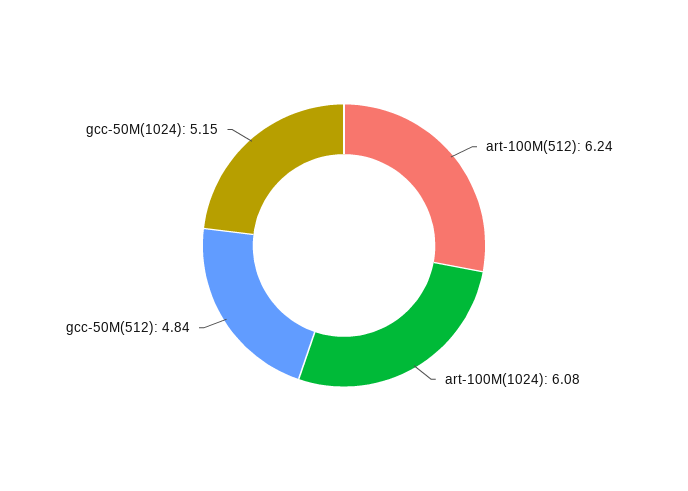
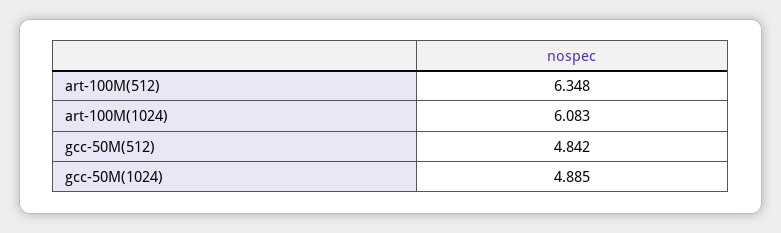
  {
-   "art-100M(512)": 6.24,
+   "art-100M(512)": 6.348,
    "art-100M(1024)": 6.083,
    "gcc-50M(512)": 4.842,
-   "gcc-50M(1024)": 5.15
+   "gcc-50M(1024)": 4.885
  }

